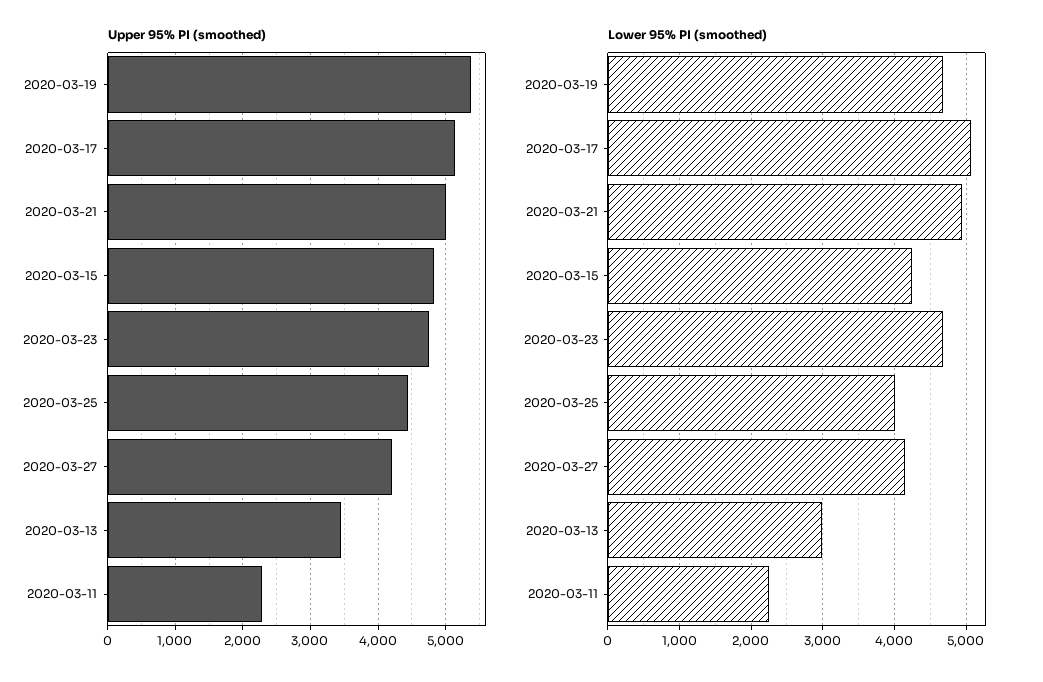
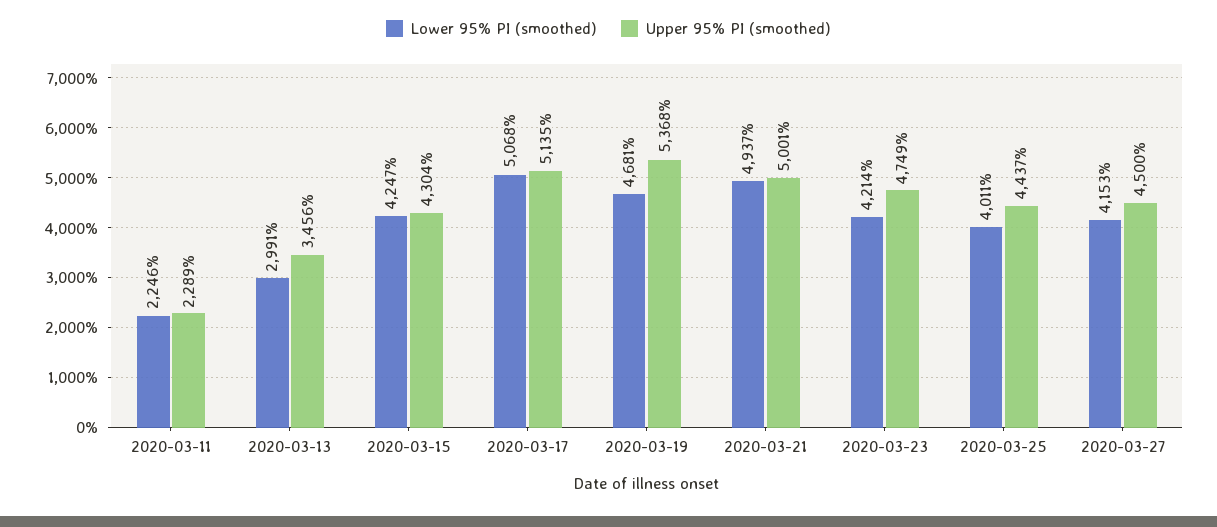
  {
    "Upper 95% PI (smoothed)": {
      "2020-03-19": 5368,
      "2020-03-17": 5135,
      "2020-03-21": 5001,
-     "2020-03-15": 4800,
+     "2020-03-15": 4304,
      "2020-03-23": 4749,
      "2020-03-25": 4437,
-     "2020-03-27": 4200,
+     "2020-03-27": 4500,
      "2020-03-13": 3456,
      "2020-03-11": 2289
    },
    "Lower 95% PI (smoothed)": {
      "2020-03-19": 4681,
      "2020-03-17": 5068,
      "2020-03-21": 4937,
      "2020-03-15": 4247,
-     "2020-03-23": 4700,
+     "2020-03-23": 4214,
      "2020-03-25": 4011,
      "2020-03-27": 4153,
      "2020-03-13": 2991,
      "2020-03-11": 2246
    }
  }

